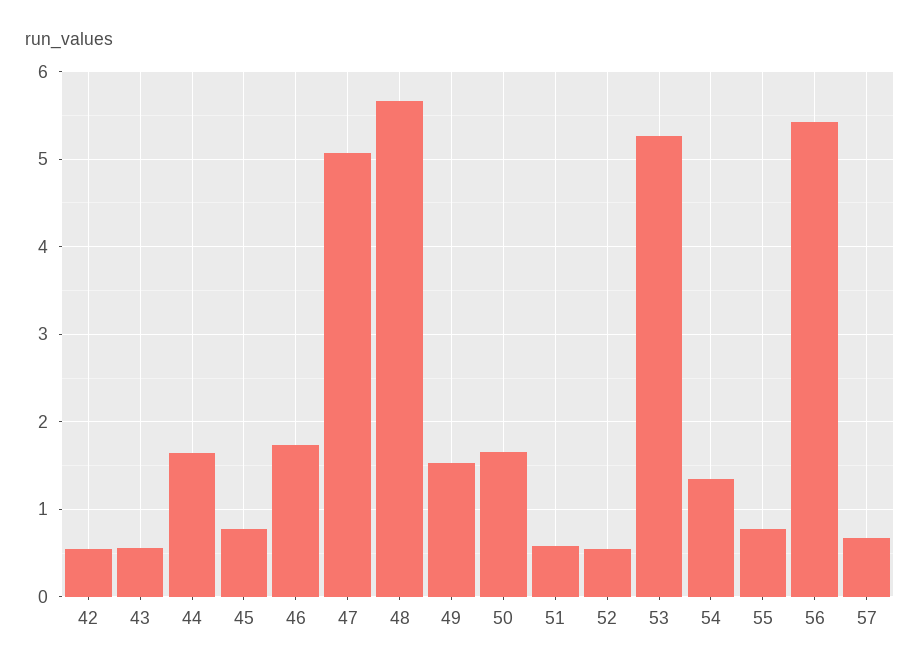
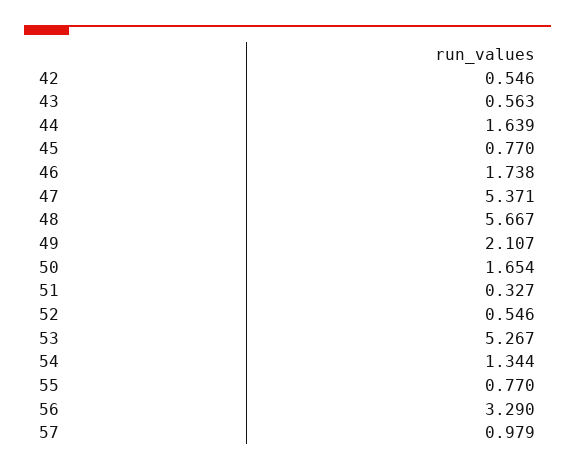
  {
    "42": 0.546,
    "43": 0.563,
    "44": 1.639,
    "45": 0.77,
    "46": 1.738,
-   "47": 5.1,
+   "47": 5.371,
    "48": 5.667,
-   "49": 1.5,
+   "49": 2.107,
    "50": 1.654,
-   "51": 0.6,
+   "51": 0.327,
    "52": 0.546,
    "53": 5.267,
    "54": 1.344,
    "55": 0.77,
-   "56": 5.4,
+   "56": 3.29,
-   "57": 0.7
+   "57": 0.979
  }

